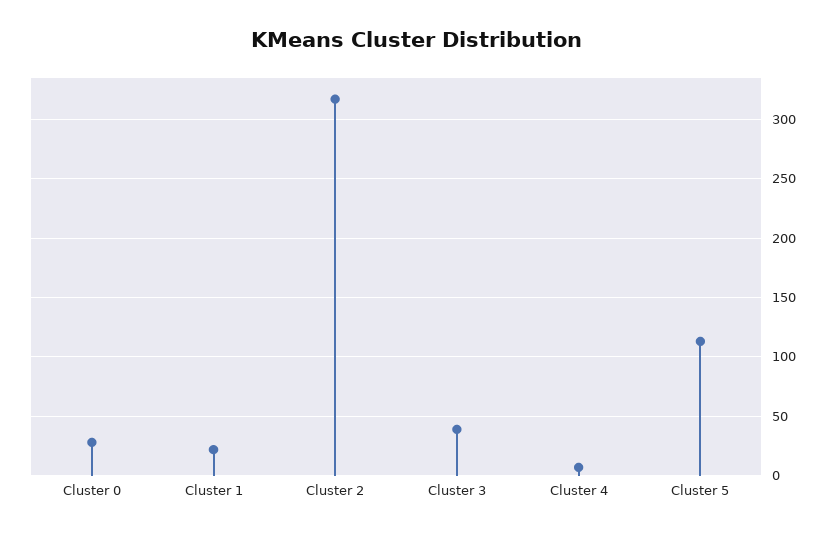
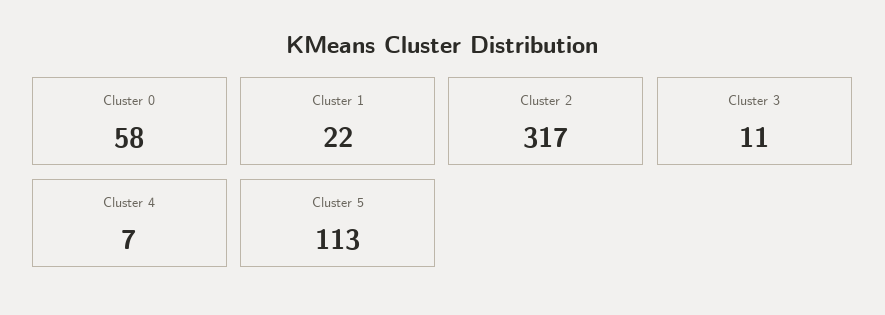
  {
-   "Cluster 0": 30,
+   "Cluster 0": 58,
    "Cluster 1": 22,
    "Cluster 2": 317,
-   "Cluster 3": 40,
+   "Cluster 3": 11,
    "Cluster 4": 7,
    "Cluster 5": 113
  }

